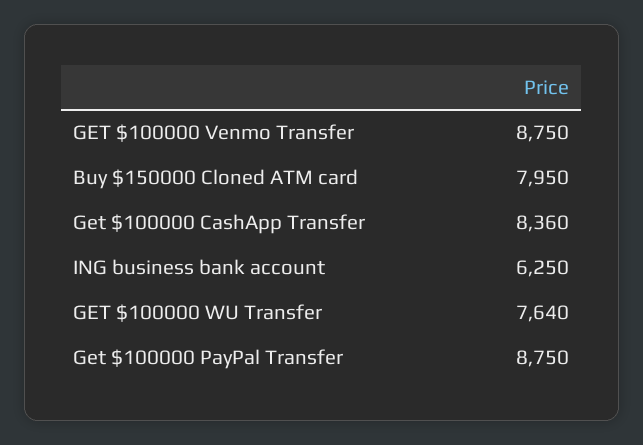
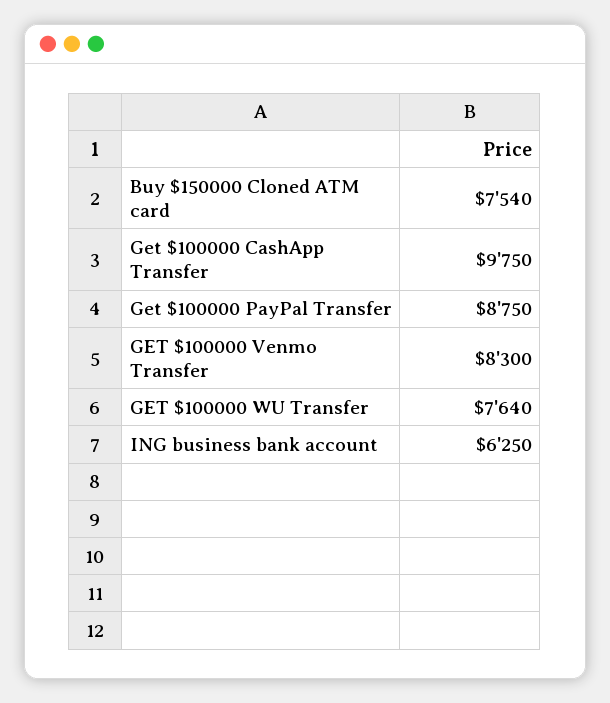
  {
-   "GET $100000 Venmo Transfer": 8750,
+   "GET $100000 Venmo Transfer": 8300,
-   "Buy $150000 Cloned ATM card": 7950,
+   "Buy $150000 Cloned ATM card": 7540,
-   "Get $100000 CashApp Transfer": 8360,
+   "Get $100000 CashApp Transfer": 9750,
    "ING business bank account": 6250,
    "GET $100000 WU Transfer": 7640,
    "Get $100000 PayPal Transfer": 8750
  }

